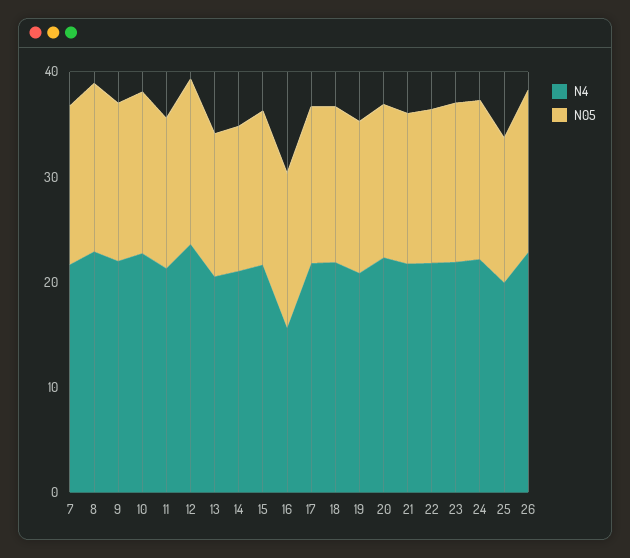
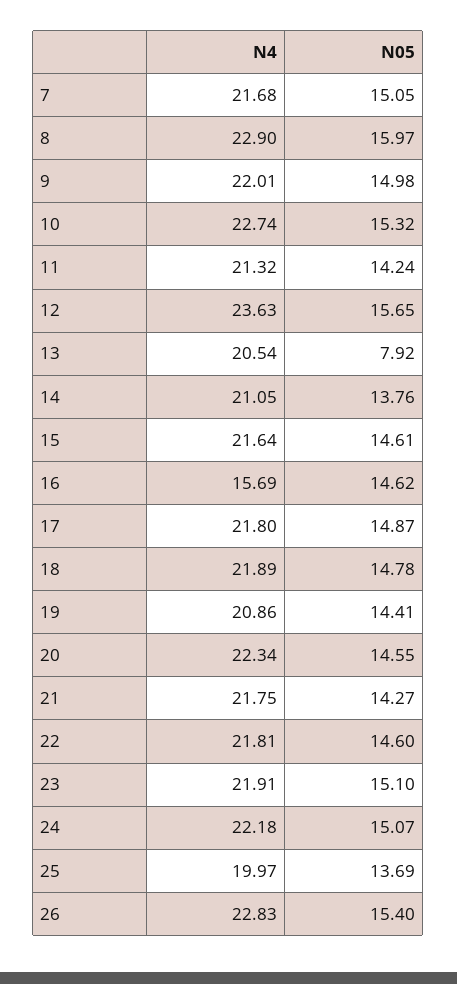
  {
    "N4": {
      "7": 21.68,
      "8": 22.9,
      "9": 22.01,
      "10": 22.74,
      "11": 21.32,
      "12": 23.63,
      "13": 20.54,
      "14": 21.05,
      "15": 21.64,
      "16": 15.69,
      "17": 21.8,
      "18": 21.89,
      "19": 20.86,
      "20": 22.34,
      "21": 21.75,
      "22": 21.81,
      "23": 21.91,
      "24": 22.18,
      "25": 19.97,
      "26": 22.83
    },
    "N05": {
      "7": 15.05,
      "8": 15.97,
      "9": 14.98,
      "10": 15.32,
      "11": 14.24,
      "12": 15.65,
-     "13": 14,
+     "13": 7.92,
      "14": 13.76,
      "15": 14.61,
      "16": 14.62,
      "17": 14.87,
      "18": 14.78,
      "19": 14.41,
      "20": 14.55,
      "21": 14.27,
      "22": 14.6,
      "23": 15.1,
      "24": 15.07,
      "25": 13.69,
      "26": 15.4
    }
  }

